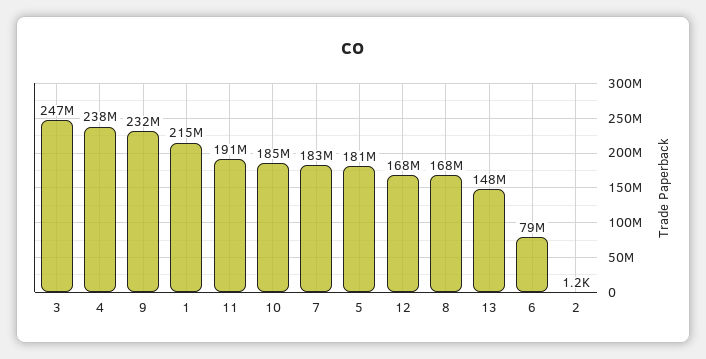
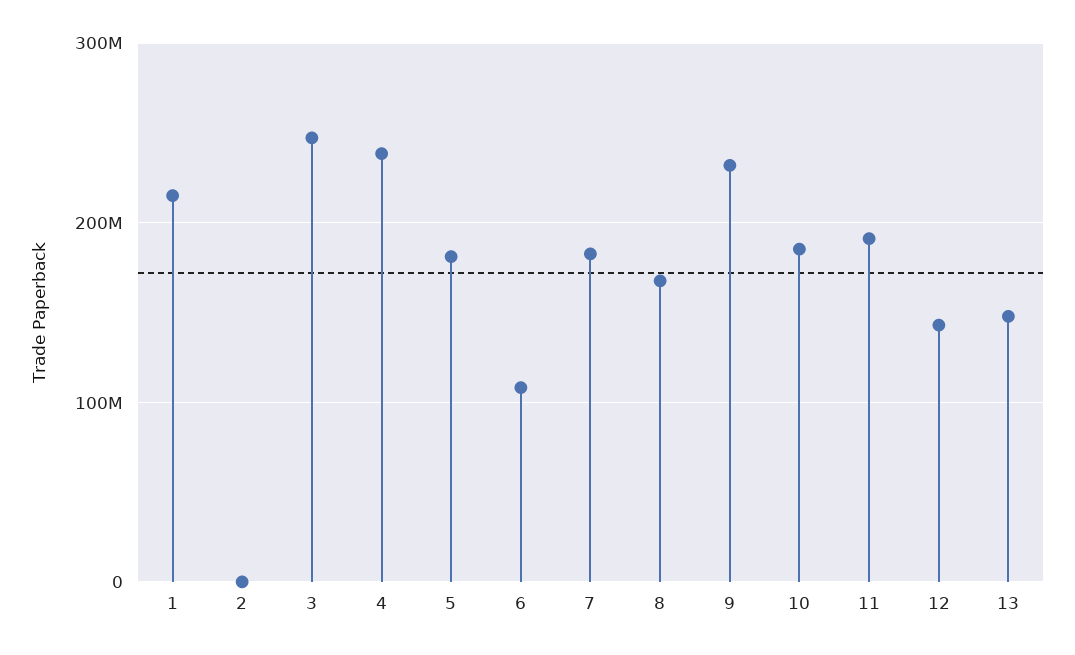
  {
    "3": 247000000,
    "4": 238000000,
    "9": 232000000,
    "1": 215000000,
    "11": 191000000,
    "10": 185000000,
    "7": 183000000,
    "5": 181000000,
-   "12": 168000000,
+   "12": 140000000,
    "8": 168000000,
    "13": 148000000,
-   "6": 79000000,
+   "6": 110000000,
    "2": 1200
  }

